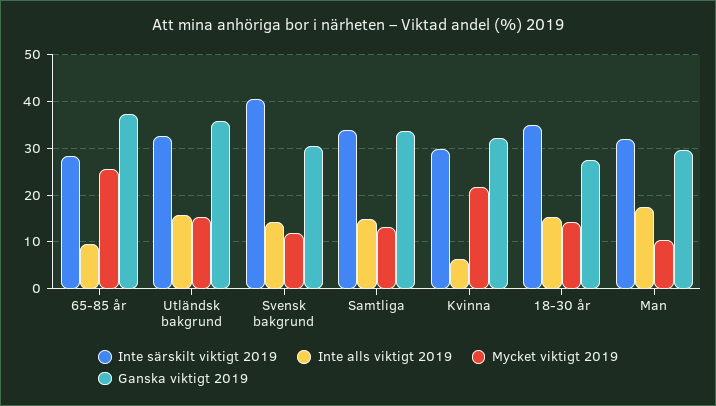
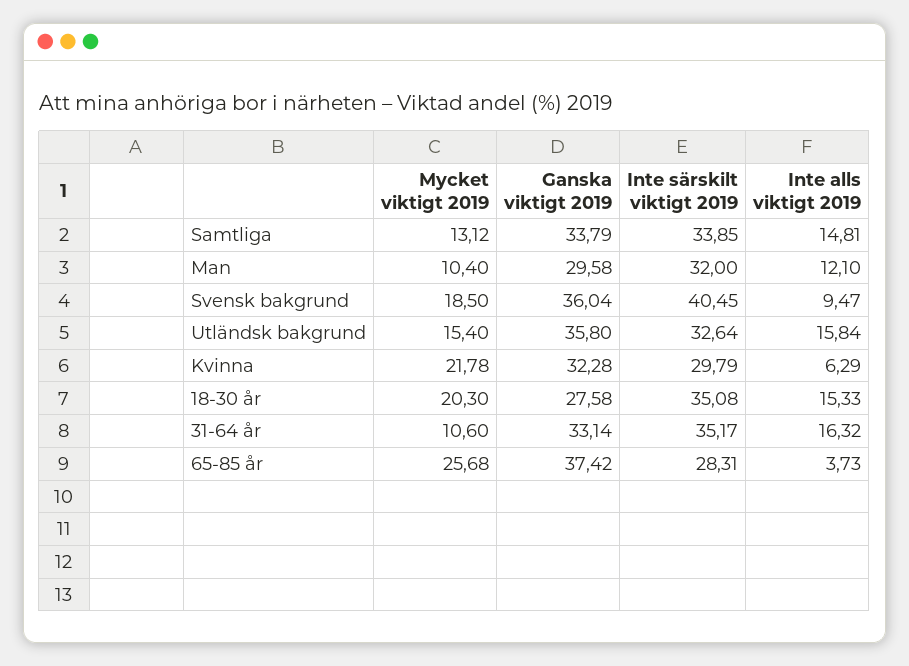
  {
    "Inte särskilt viktigt 2019": {
      "65-85 år": 28.31,
      "Utländsk bakgrund": 32.64,
      "Svensk bakgrund": 40.45,
      "Samtliga": 33.85,
      "Kvinna": 29.79,
      "18-30 år": 35.08,
-     "Man": 32
+     "Man": 32,
+     "31-64 år": 35.17
    },
    "Inte alls viktigt 2019": {
-     "65-85 år": 10,
+     "65-85 år": 3.73,
      "Utländsk bakgrund": 15.84,
-     "Svensk bakgrund": 14,
+     "Svensk bakgrund": 9.47,
      "Samtliga": 14.81,
      "Kvinna": 6.29,
      "18-30 år": 15.33,
-     "Man": 18
+     "Man": 12.1,
+     "31-64 år": 16.32
    },
    "Mycket viktigt 2019": {
      "65-85 år": 25.68,
      "Utländsk bakgrund": 15.4,
-     "Svensk bakgrund": 12,
+     "Svensk bakgrund": 18.5,
      "Samtliga": 13.12,
      "Kvinna": 21.78,
-     "18-30 år": 14,
+     "18-30 år": 20.3,
-     "Man": 10.4
+     "Man": 10.4,
+     "31-64 år": 10.6
    },
    "Ganska viktigt 2019": {
      "65-85 år": 37.42,
      "Utländsk bakgrund": 35.8,
-     "Svensk bakgrund": 30,
+     "Svensk bakgrund": 36.04,
      "Samtliga": 33.79,
      "Kvinna": 32.28,
      "18-30 år": 27.58,
-     "Man": 29.58
+     "Man": 29.58,
+     "31-64 år": 33.14
    }
  }

